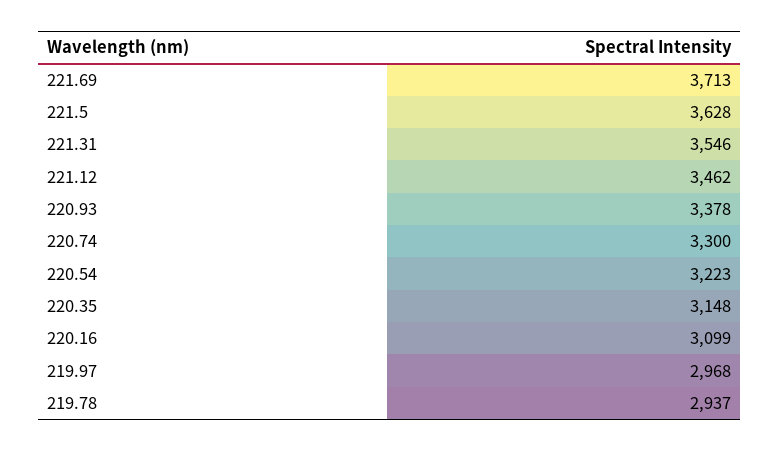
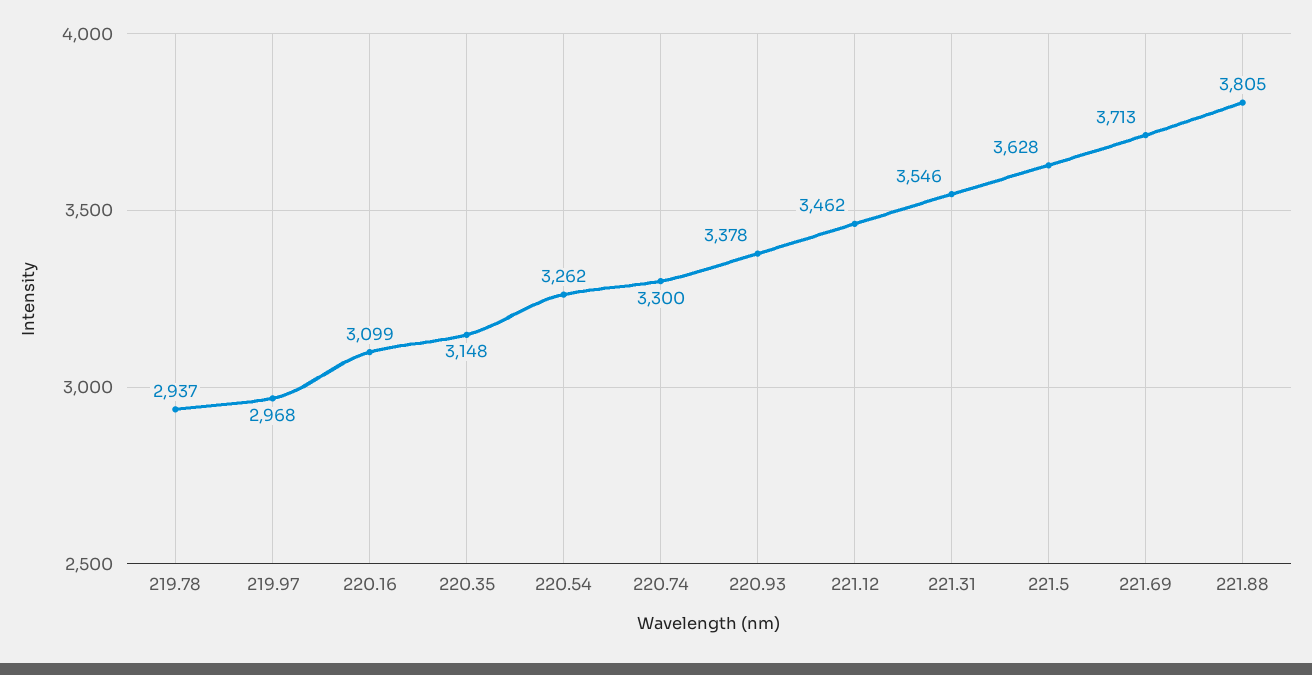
  {
    "221.69": 3713,
    "221.5": 3628,
    "221.31": 3546,
    "221.12": 3462,
    "220.93": 3378,
    "220.74": 3300,
-   "220.54": 3223,
+   "220.54": 3262,
    "220.35": 3148,
    "220.16": 3099,
    "219.97": 2968,
-   "219.78": 2937
+   "219.78": 2937,
+   "221.88": 3805
  }

